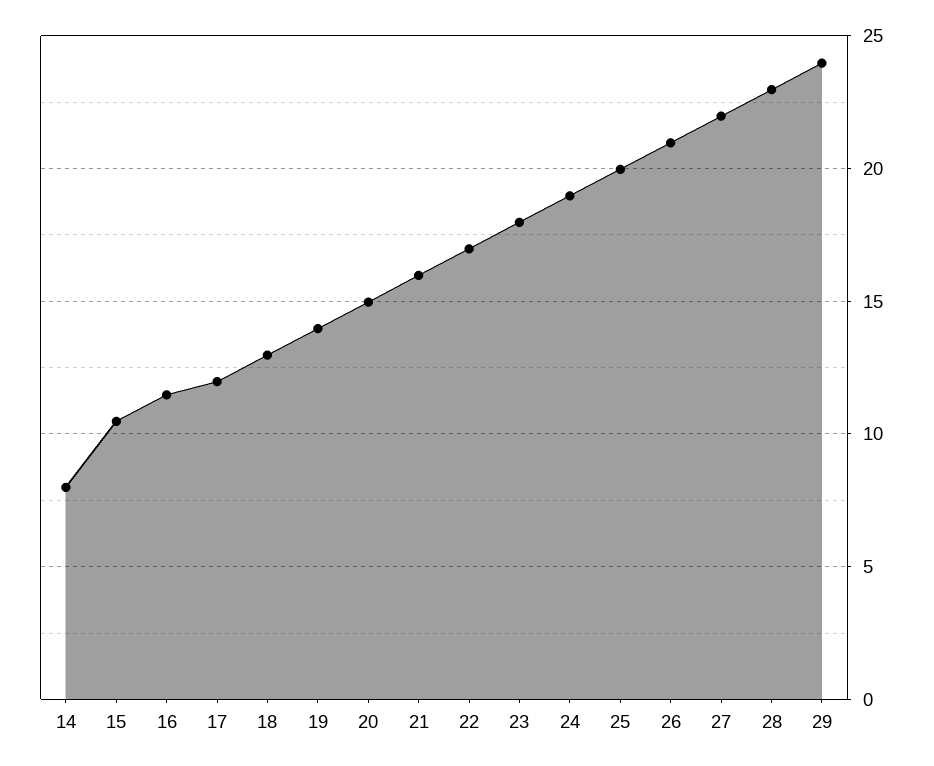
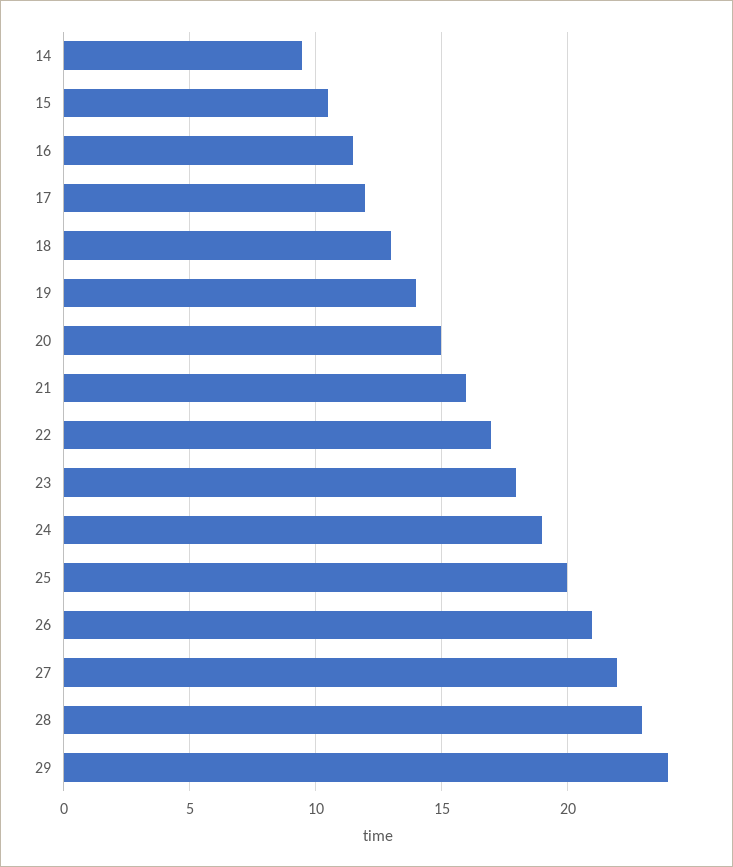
  {
-   "14": 8,
+   "14": 9.5,
    "15": 10.5,
    "16": 11.5,
    "17": 12,
    "18": 13,
    "19": 14,
    "20": 15,
    "21": 16,
    "22": 17,
    "23": 18,
    "24": 19,
    "25": 20,
    "26": 21,
    "27": 22,
    "28": 23,
    "29": 24
  }

